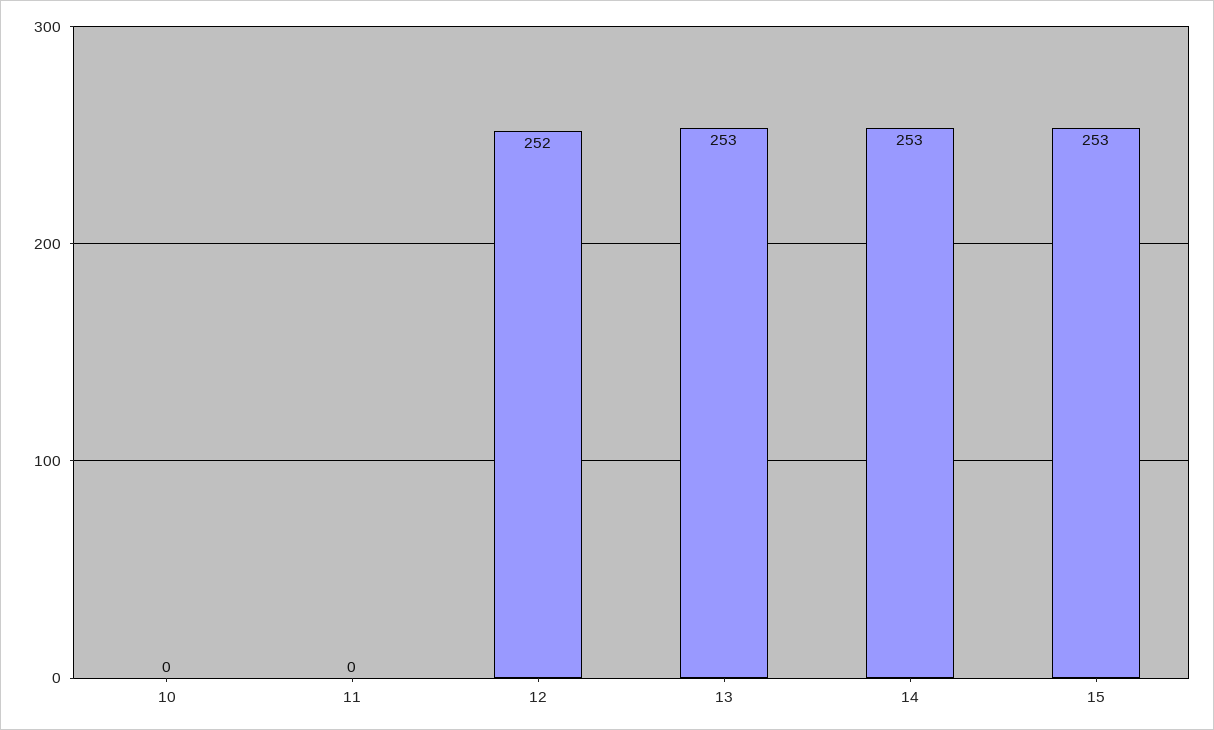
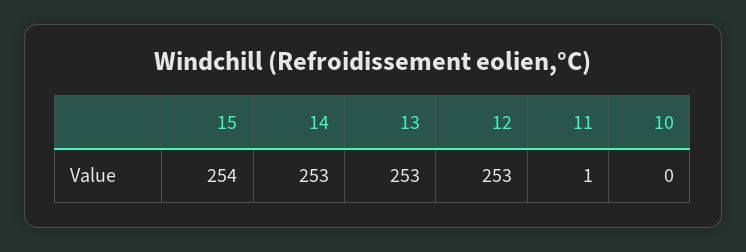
  {
    "10": 0,
-   "11": 0,
+   "11": 1,
-   "12": 252,
+   "12": 253,
    "13": 253,
    "14": 253,
-   "15": 253
+   "15": 254
  }

